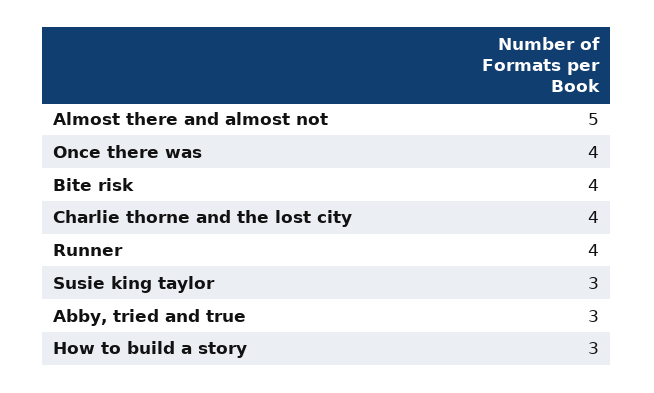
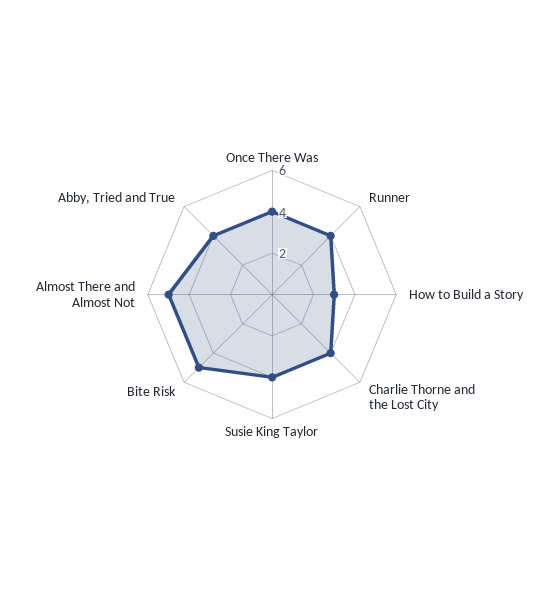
  {
    "Almost there and almost not": 5,
    "Once there was": 4,
-   "Bite risk": 4,
+   "Bite risk": 5,
    "Charlie thorne and the lost city": 4,
    "Runner": 4,
-   "Susie king taylor": 3,
+   "Susie king taylor": 4,
-   "Abby, tried and true": 3,
+   "Abby, tried and true": 4,
    "How to build a story": 3
  }

